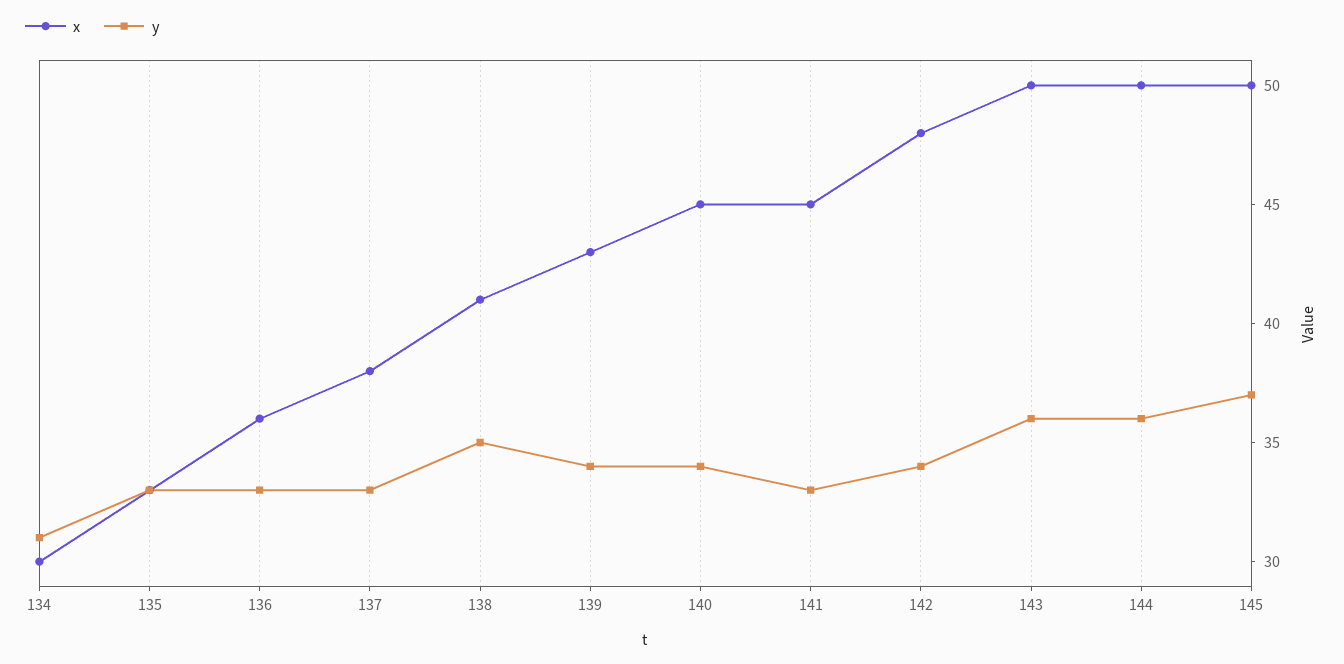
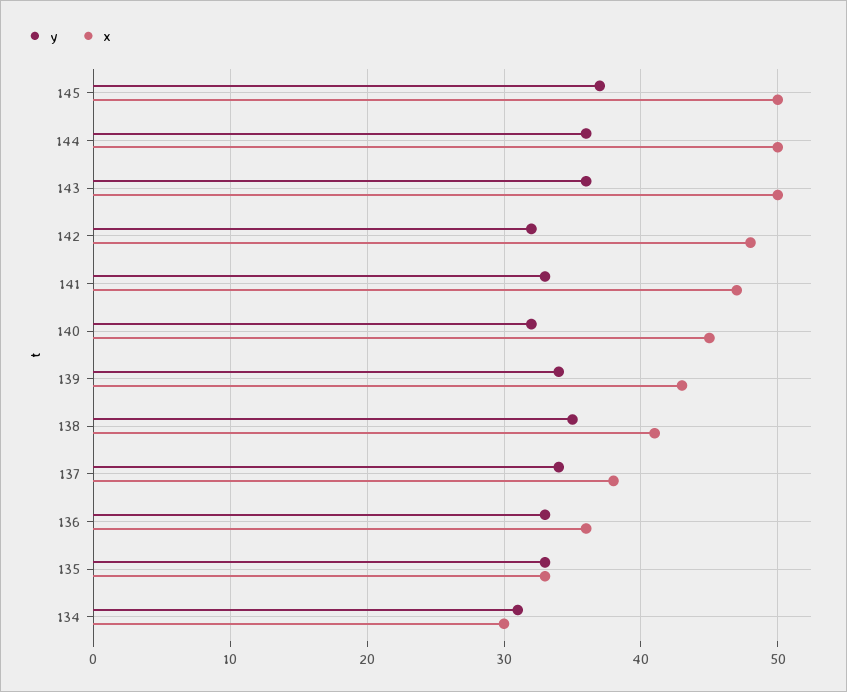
  {
    "x": {
      "134": 30,
      "135": 33,
      "136": 36,
      "137": 38,
      "138": 41,
      "139": 43,
      "140": 45,
-     "141": 45,
+     "141": 47,
      "142": 48,
      "143": 50,
      "144": 50,
      "145": 50
    },
    "y": {
      "134": 31,
      "135": 33,
      "136": 33,
-     "137": 33,
+     "137": 34,
      "138": 35,
      "139": 34,
-     "140": 34,
+     "140": 32,
      "141": 33,
-     "142": 34,
+     "142": 32,
      "143": 36,
      "144": 36,
      "145": 37
    }
  }

